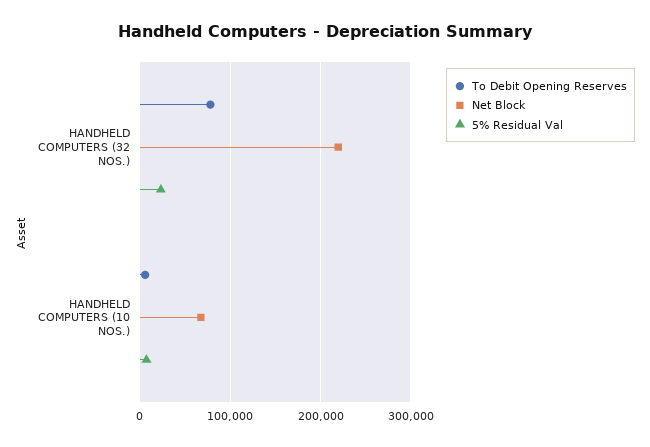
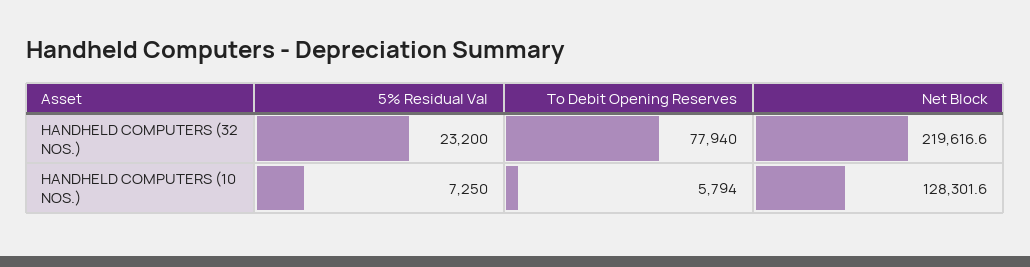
  {
    "To Debit Opening Reserves": {
      "HANDHELD COMPUTERS (32 NOS.)": 77940,
      "HANDHELD COMPUTERS (10 NOS.)": 5794
    },
    "Net Block": {
      "HANDHELD COMPUTERS (32 NOS.)": 219616.6,
-     "HANDHELD COMPUTERS (10 NOS.)": 70000
+     "HANDHELD COMPUTERS (10 NOS.)": 128301.6
    },
    "5% Residual Val": {
      "HANDHELD COMPUTERS (32 NOS.)": 23200,
      "HANDHELD COMPUTERS (10 NOS.)": 7250
    }
  }

